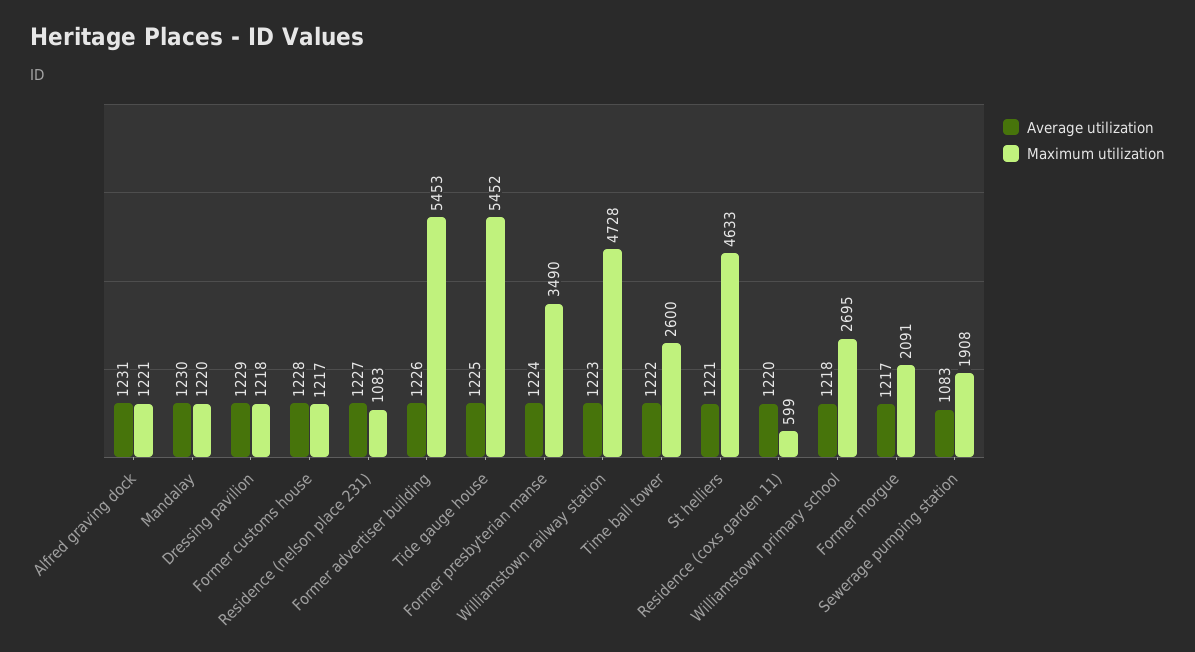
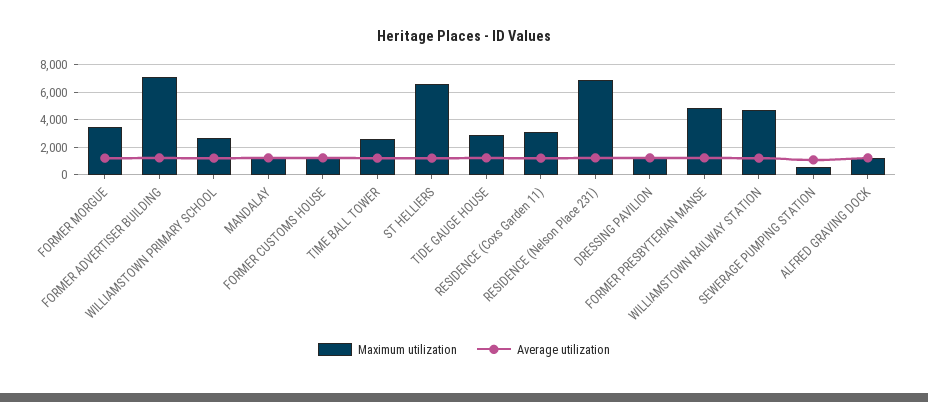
  {
    "Average utilization": {
      "Alfred graving dock": 1231,
      "Mandalay": 1230,
      "Dressing pavilion": 1229,
      "Former customs house": 1228,
      "Residence (nelson place 231)": 1227,
      "Former advertiser building": 1226,
      "Tide gauge house": 1225,
      "Former presbyterian manse": 1224,
      "Williamstown railway station": 1223,
      "Time ball tower": 1222,
      "St helliers": 1221,
      "Residence (coxs garden 11)": 1220,
      "Williamstown primary school": 1218,
      "Former morgue": 1217,
      "Sewerage pumping station": 1083
    },
    "Maximum utilization": {
      "Alfred graving dock": 1221,
      "Mandalay": 1220,
      "Dressing pavilion": 1218,
      "Former customs house": 1217,
-     "Residence (nelson place 231)": 1083,
+     "Residence (nelson place 231)": 7000,
-     "Former advertiser building": 5453,
+     "Former advertiser building": 7000,
-     "Tide gauge house": 5452,
+     "Tide gauge house": 3000,
-     "Former presbyterian manse": 3490,
+     "Former presbyterian manse": 5000,
      "Williamstown railway station": 4728,
      "Time ball tower": 2600,
-     "St helliers": 4633,
+     "St helliers": 6500,
-     "Residence (coxs garden 11)": 599,
+     "Residence (coxs garden 11)": 3000,
      "Williamstown primary school": 2695,
-     "Former morgue": 2091,
+     "Former morgue": 3500,
-     "Sewerage pumping station": 1908
+     "Sewerage pumping station": 500
    }
  }

